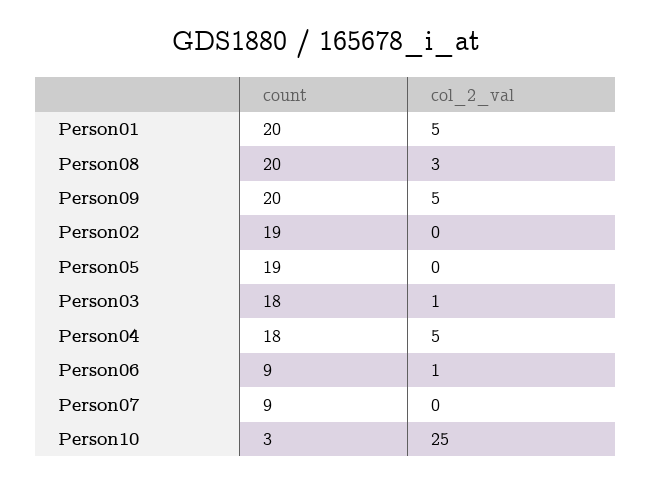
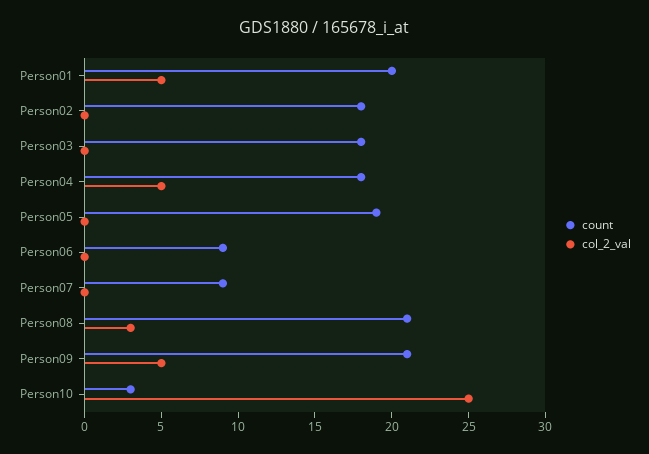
  {
    "count": {
      "Person01": 20,
-     "Person08": 20,
+     "Person08": 21,
-     "Person09": 20,
+     "Person09": 21,
-     "Person02": 19,
+     "Person02": 18,
      "Person05": 19,
      "Person03": 18,
      "Person04": 18,
      "Person06": 9,
      "Person07": 9,
      "Person10": 3
    },
    "col_2_val": {
      "Person01": 5,
      "Person08": 3,
      "Person09": 5,
      "Person02": 0,
      "Person05": 0,
-     "Person03": 1,
+     "Person03": 0,
      "Person04": 5,
-     "Person06": 1,
+     "Person06": 0,
      "Person07": 0,
      "Person10": 25
    }
  }

